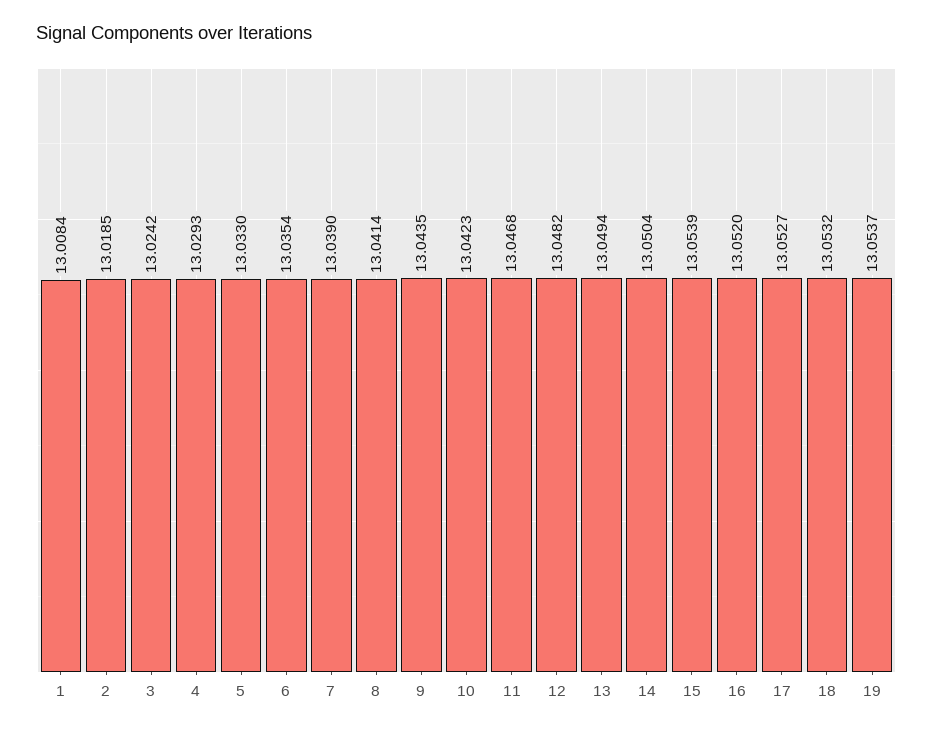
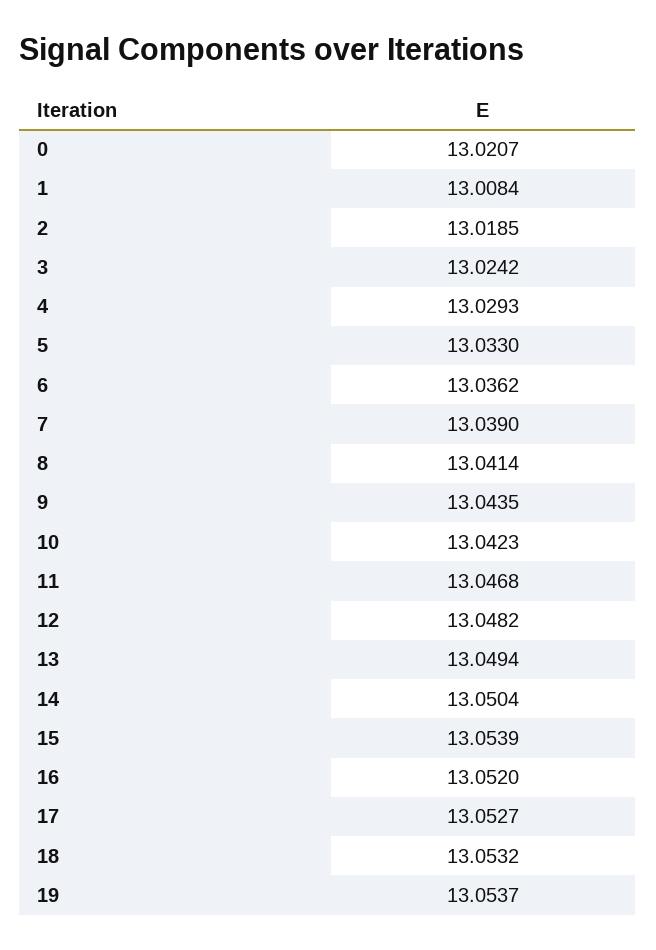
  {
    "1": 13.0084,
    "2": 13.0185,
    "3": 13.0242,
    "4": 13.0293,
    "5": 13.033,
-   "6": 13.0354,
+   "6": 13.0362,
    "7": 13.039,
    "8": 13.0414,
    "9": 13.0435,
    "10": 13.0423,
    "11": 13.0468,
    "12": 13.0482,
    "13": 13.0494,
    "14": 13.0504,
    "15": 13.0539,
    "16": 13.052,
    "17": 13.0527,
    "18": 13.0532,
-   "19": 13.0537
+   "19": 13.0537,
+   "0": 13.0207
  }

